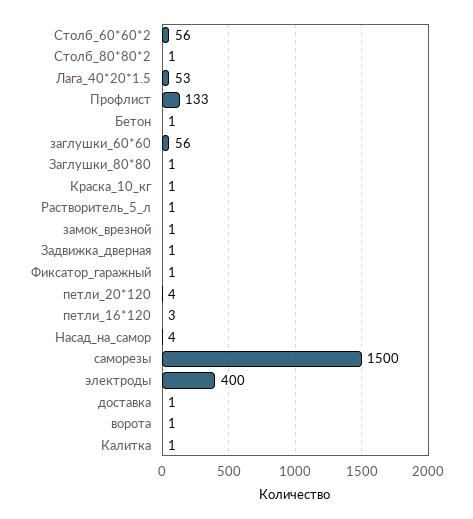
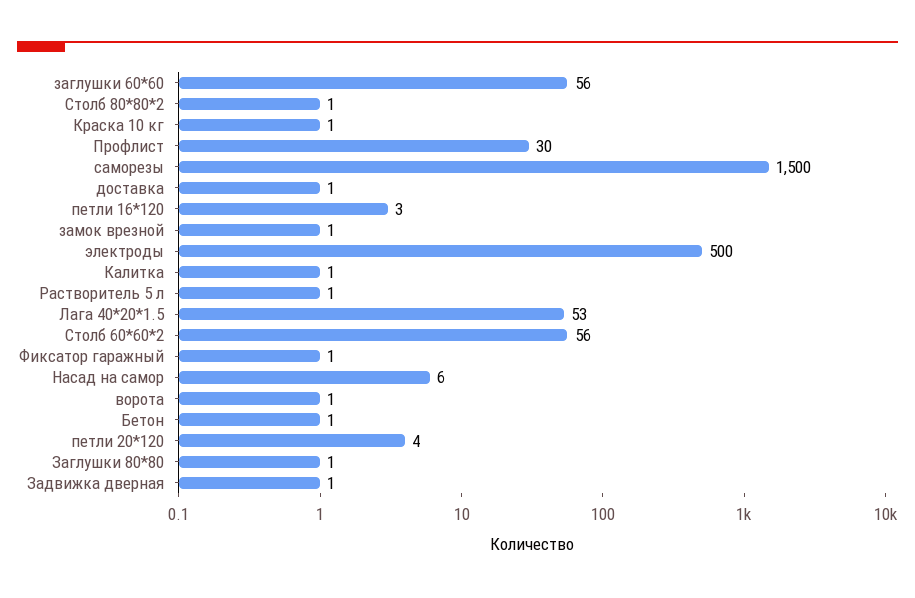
  {
    "Столб_60*60*2": 56,
    "Столб_80*80*2": 1,
    "Лага_40*20*1.5": 53,
-   "Профлист": 133,
+   "Профлист": 30,
    "Бетон": 1,
    "заглушки_60*60": 56,
    "Заглушки_80*80": 1,
    "Краска_10_кг": 1,
    "Растворитель_5_л": 1,
    "замок_врезной": 1,
    "Задвижка_дверная": 1,
    "Фиксатор_гаражный": 1,
    "петли_20*120": 4,
    "петли_16*120": 3,
-   "Насад_на_самор": 4,
+   "Насад_на_самор": 6,
    "саморезы": 1500,
-   "электроды": 400,
+   "электроды": 500,
    "доставка": 1,
    "ворота": 1,
    "Калитка": 1
  }

